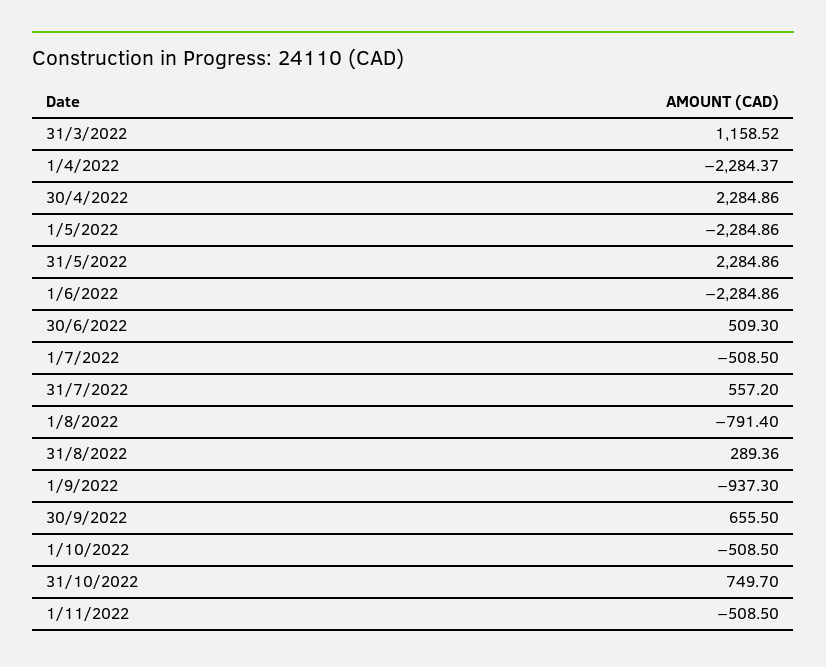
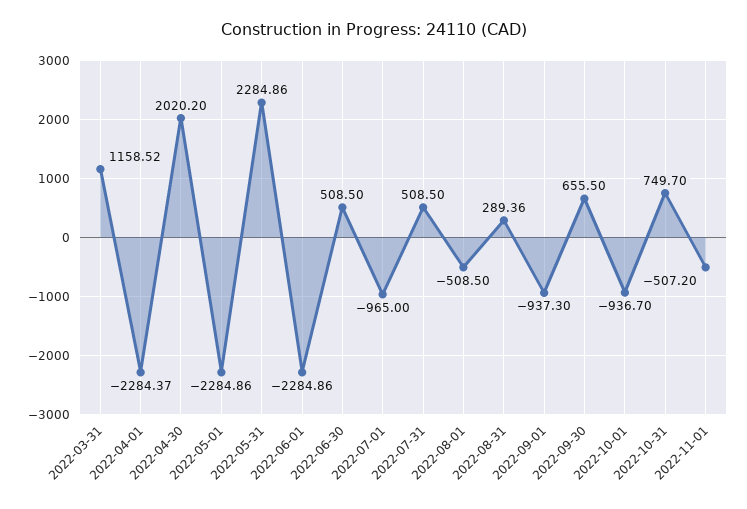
  {
    "31/3/2022": 1158.52,
    "1/4/2022": -2284.37,
-   "30/4/2022": 2284.86,
+   "30/4/2022": 2020.2,
    "1/5/2022": -2284.86,
    "31/5/2022": 2284.86,
    "1/6/2022": -2284.86,
-   "30/6/2022": 509.3,
+   "30/6/2022": 508.5,
-   "1/7/2022": -508.5,
+   "1/7/2022": -965,
-   "31/7/2022": 557.2,
+   "31/7/2022": 508.5,
-   "1/8/2022": -791.4,
+   "1/8/2022": -508.5,
    "31/8/2022": 289.36,
    "1/9/2022": -937.3,
    "30/9/2022": 655.5,
-   "1/10/2022": -508.5,
+   "1/10/2022": -936.7,
    "31/10/2022": 749.7,
-   "1/11/2022": -508.5
+   "1/11/2022": -507.2
  }

